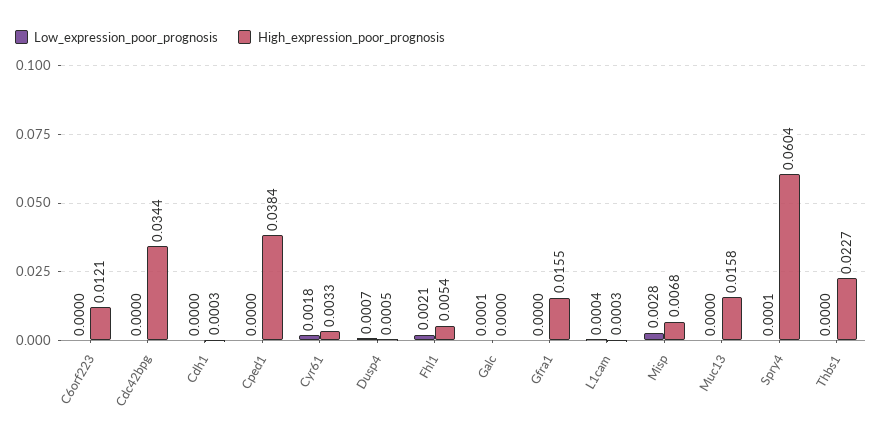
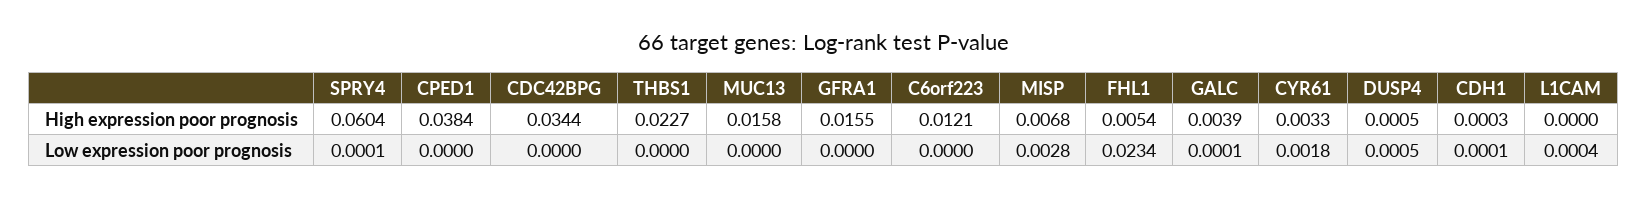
  {
    "Low_expression_poor_prognosis": {
      "C6orf223": 0,
      "Cdc42bpg": 0,
-     "Cdh1": 0,
+     "Cdh1": 0.0001,
      "Cped1": 0,
      "Cyr61": 0.0018,
-     "Dusp4": 0.0007,
+     "Dusp4": 0.0005,
-     "Fhl1": 0.0021,
+     "Fhl1": 0.0234,
      "Galc": 0.0001,
      "Gfra1": 0,
      "L1cam": 0.0004,
      "Misp": 0.0028,
      "Muc13": 0,
      "Spry4": 0.0001,
      "Thbs1": 0
    },
    "High_expression_poor_prognosis": {
      "C6orf223": 0.0121,
      "Cdc42bpg": 0.0344,
      "Cdh1": 0.0003,
      "Cped1": 0.0384,
      "Cyr61": 0.0033,
      "Dusp4": 0.0005,
      "Fhl1": 0.0054,
-     "Galc": 0,
+     "Galc": 0.0039,
      "Gfra1": 0.0155,
-     "L1cam": 0.0003,
+     "L1cam": 0,
      "Misp": 0.0068,
      "Muc13": 0.0158,
      "Spry4": 0.0604,
      "Thbs1": 0.0227
    }
  }

